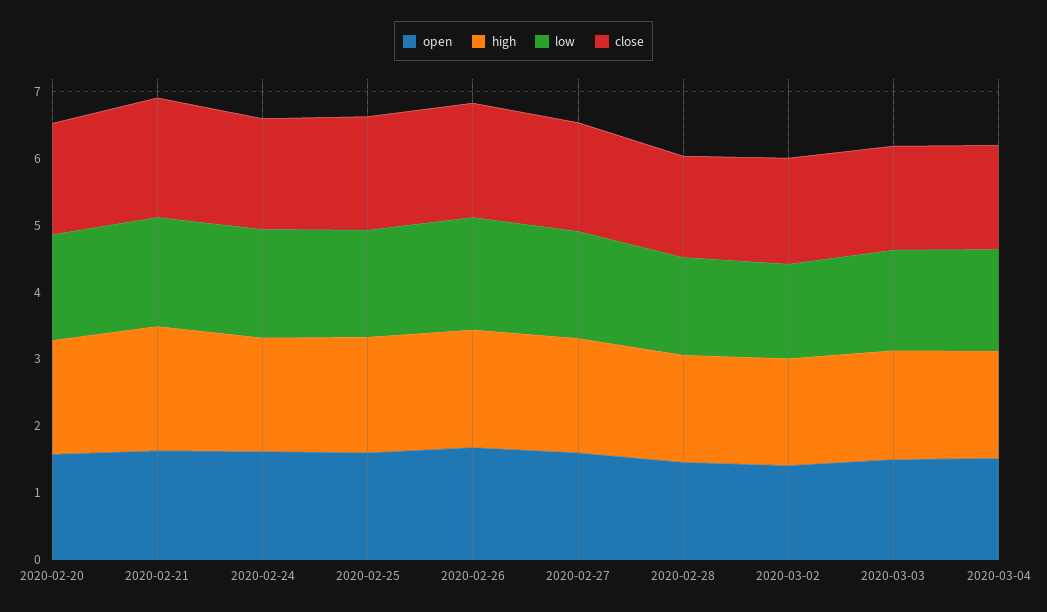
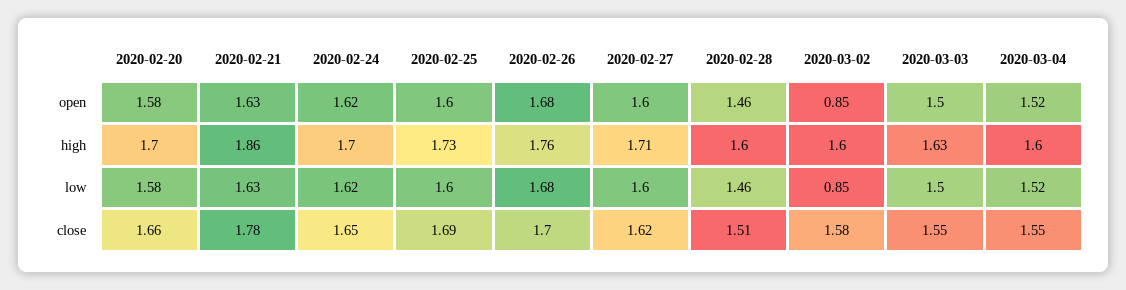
  {
    "open": {
      "2020-02-20": 1.58,
      "2020-02-21": 1.63,
      "2020-02-24": 1.62,
      "2020-02-25": 1.6,
      "2020-02-26": 1.68,
      "2020-02-27": 1.6,
      "2020-02-28": 1.46,
-     "2020-03-02": 1.4,
+     "2020-03-02": 0.85,
      "2020-03-03": 1.5,
      "2020-03-04": 1.52
    },
    "high": {
      "2020-02-20": 1.7,
      "2020-02-21": 1.86,
      "2020-02-24": 1.7,
      "2020-02-25": 1.73,
      "2020-02-26": 1.76,
      "2020-02-27": 1.71,
      "2020-02-28": 1.6,
      "2020-03-02": 1.6,
      "2020-03-03": 1.63,
      "2020-03-04": 1.6
    },
    "low": {
      "2020-02-20": 1.58,
      "2020-02-21": 1.63,
      "2020-02-24": 1.62,
      "2020-02-25": 1.6,
      "2020-02-26": 1.68,
      "2020-02-27": 1.6,
      "2020-02-28": 1.46,
-     "2020-03-02": 1.4,
+     "2020-03-02": 0.85,
      "2020-03-03": 1.5,
      "2020-03-04": 1.52
    },
    "close": {
      "2020-02-20": 1.66,
      "2020-02-21": 1.78,
      "2020-02-24": 1.65,
      "2020-02-25": 1.69,
      "2020-02-26": 1.7,
      "2020-02-27": 1.62,
      "2020-02-28": 1.51,
      "2020-03-02": 1.58,
      "2020-03-03": 1.55,
      "2020-03-04": 1.55
    }
  }

